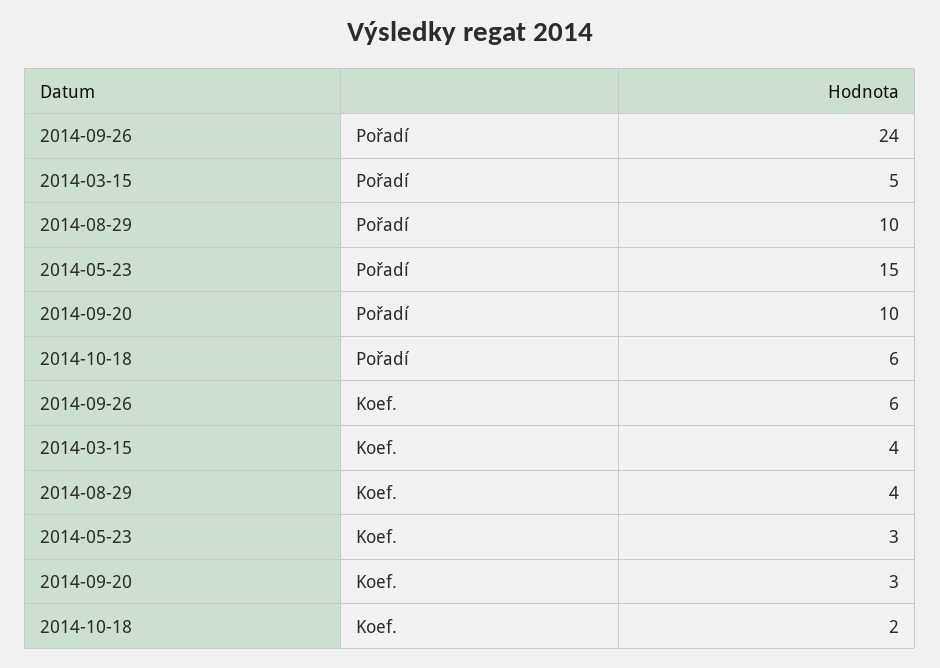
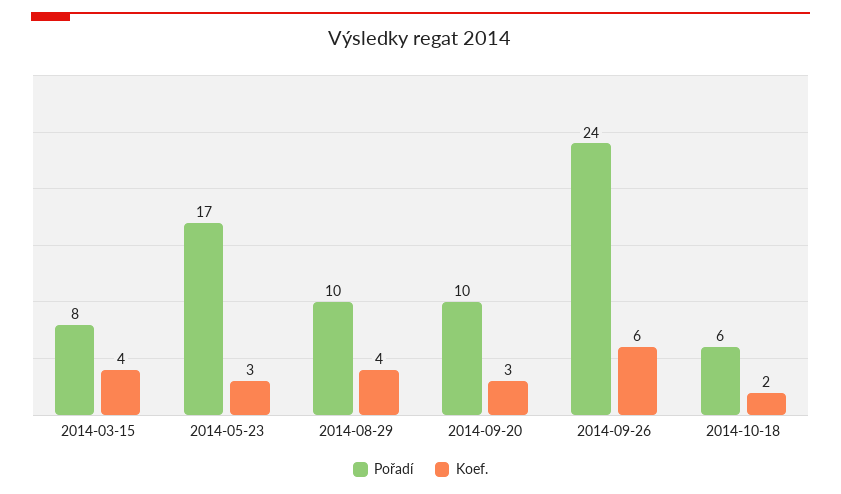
  {
    "Pořadí": {
      "2014-09-26": 24,
-     "2014-03-15": 5,
+     "2014-03-15": 8,
      "2014-08-29": 10,
-     "2014-05-23": 15,
+     "2014-05-23": 17,
      "2014-09-20": 10,
      "2014-10-18": 6
    },
    "Koef.": {
      "2014-09-26": 6,
      "2014-03-15": 4,
      "2014-08-29": 4,
      "2014-05-23": 3,
      "2014-09-20": 3,
      "2014-10-18": 2
    }
  }

